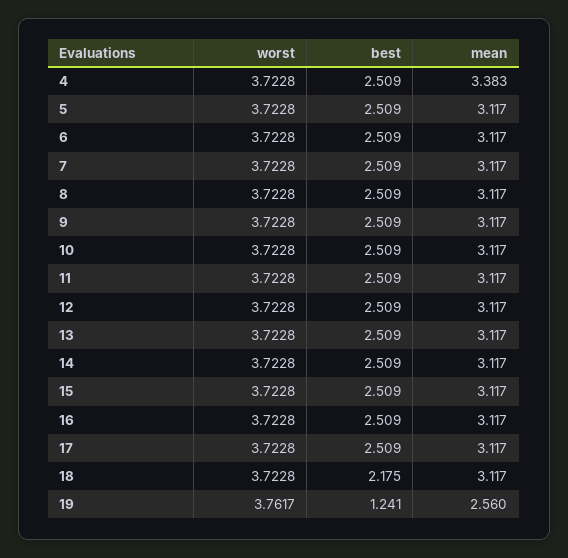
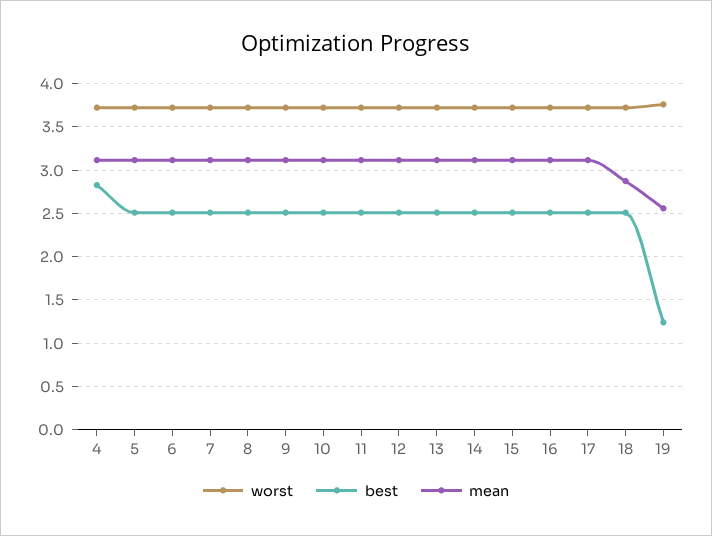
  {
    "worst": {
      "4": 3.7228,
      "5": 3.7228,
      "6": 3.7228,
      "7": 3.7228,
      "8": 3.7228,
      "9": 3.7228,
      "10": 3.7228,
      "11": 3.7228,
      "12": 3.7228,
      "13": 3.7228,
      "14": 3.7228,
      "15": 3.7228,
      "16": 3.7228,
      "17": 3.7228,
      "18": 3.7228,
      "19": 3.7617
    },
    "best": {
-     "4": 2.509,
+     "4": 2.8,
      "5": 2.509,
      "6": 2.509,
      "7": 2.509,
      "8": 2.509,
      "9": 2.509,
      "10": 2.509,
      "11": 2.509,
      "12": 2.509,
      "13": 2.509,
      "14": 2.509,
      "15": 2.509,
      "16": 2.509,
      "17": 2.509,
-     "18": 2.175,
+     "18": 2.5,
      "19": 1.241
    },
    "mean": {
-     "4": 3.383,
+     "4": 3.1,
      "5": 3.117,
      "6": 3.117,
      "7": 3.117,
      "8": 3.117,
      "9": 3.117,
      "10": 3.117,
      "11": 3.117,
      "12": 3.117,
      "13": 3.117,
      "14": 3.117,
      "15": 3.117,
      "16": 3.117,
      "17": 3.117,
-     "18": 3.117,
+     "18": 2.9,
      "19": 2.56
    }
  }

